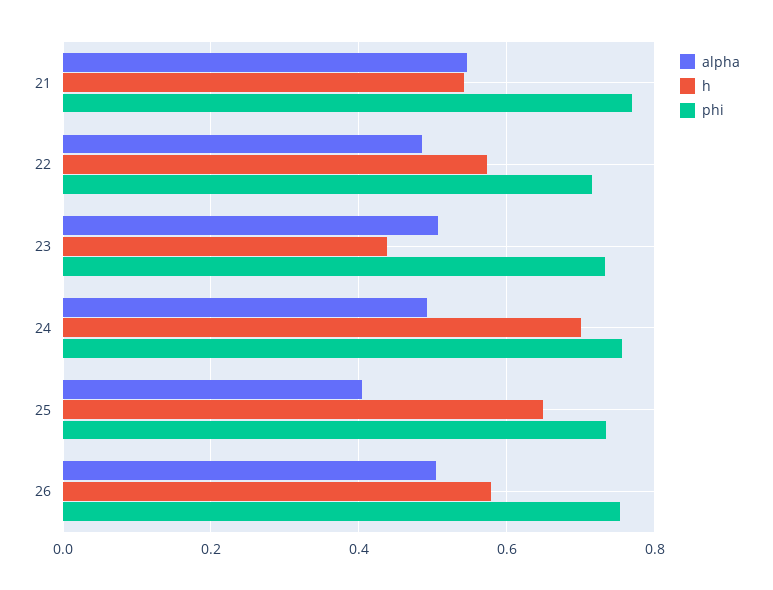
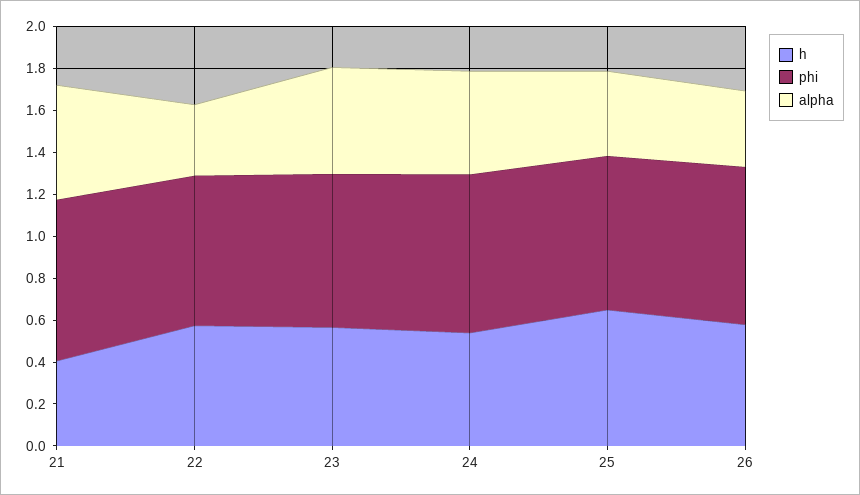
  {
    "alpha": {
      "21": 0.54,
-     "22": 0.48,
+     "22": 0.35,
      "23": 0.5,
      "24": 0.5,
      "25": 0.4,
-     "26": 0.5
+     "26": 0.35
    },
    "h": {
-     "21": 0.54,
+     "21": 0.4,
      "22": 0.58,
-     "23": 0.44,
+     "23": 0.55,
-     "24": 0.7,
+     "24": 0.55,
      "25": 0.64,
      "26": 0.58
    },
    "phi": {
      "21": 0.76,
      "22": 0.72,
      "23": 0.74,
      "24": 0.76,
      "25": 0.74,
      "26": 0.76
    }
  }

